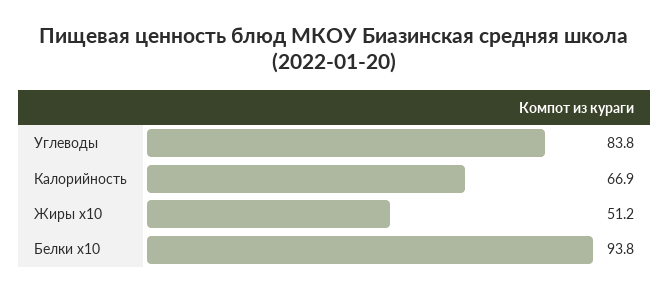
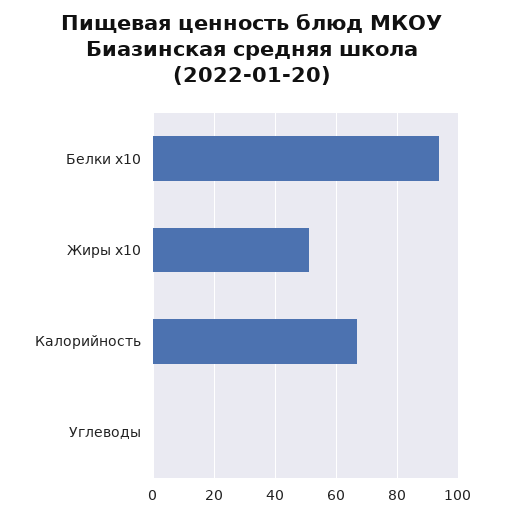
  {
-   "Углеводы": 83.8,
+   "Углеводы": 0,
    "Калорийность": 66.9,
    "Жиры x10": 51.2,
    "Белки x10": 93.8
  }

